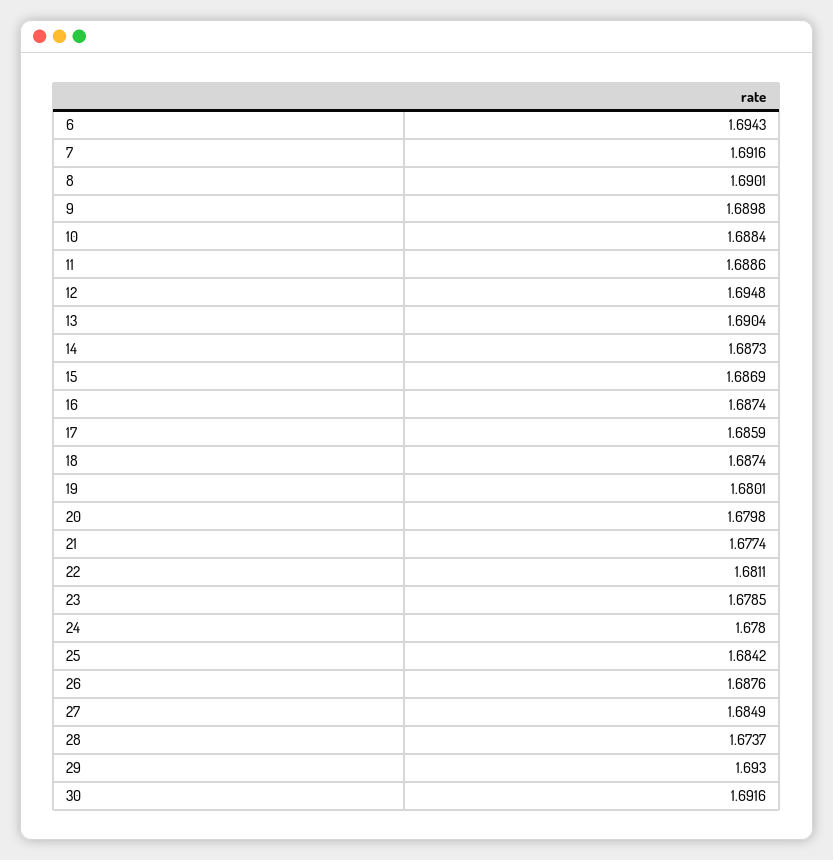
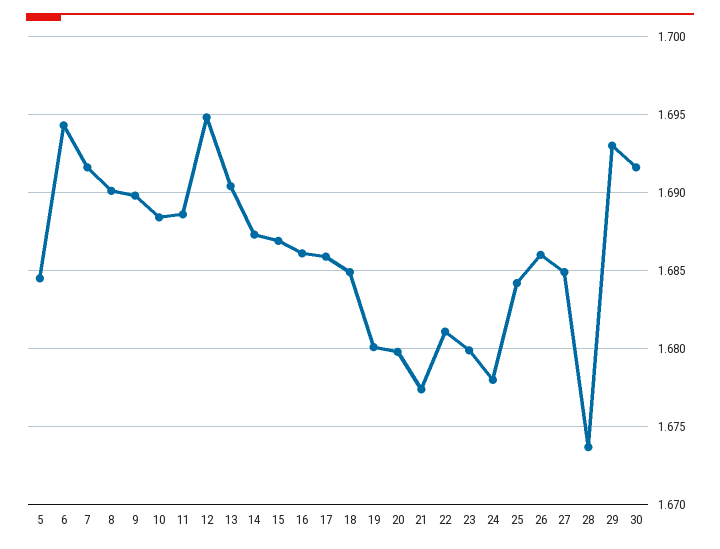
  {
    "6": 1.6943,
    "7": 1.6916,
    "8": 1.6901,
    "9": 1.6898,
    "10": 1.6884,
    "11": 1.6886,
    "12": 1.6948,
    "13": 1.6904,
    "14": 1.6873,
    "15": 1.6869,
-   "16": 1.6874,
+   "16": 1.686,
    "17": 1.6859,
-   "18": 1.6874,
+   "18": 1.685,
    "19": 1.6801,
    "20": 1.6798,
    "21": 1.6774,
    "22": 1.6811,
-   "23": 1.6785,
+   "23": 1.68,
    "24": 1.678,
    "25": 1.6842,
-   "26": 1.6876,
+   "26": 1.686,
    "27": 1.6849,
    "28": 1.6737,
    "29": 1.693,
-   "30": 1.6916
+   "30": 1.6916,
+   "5": 1.6845
  }

